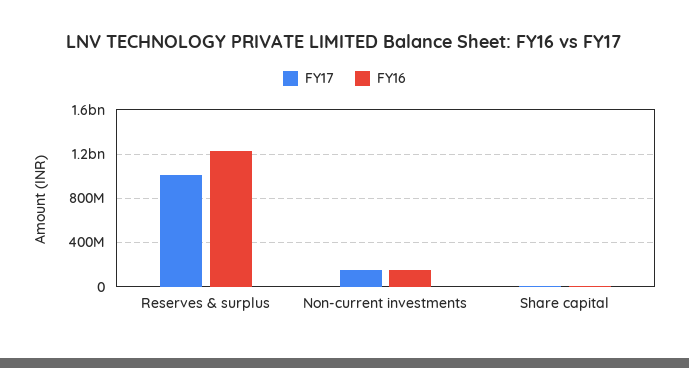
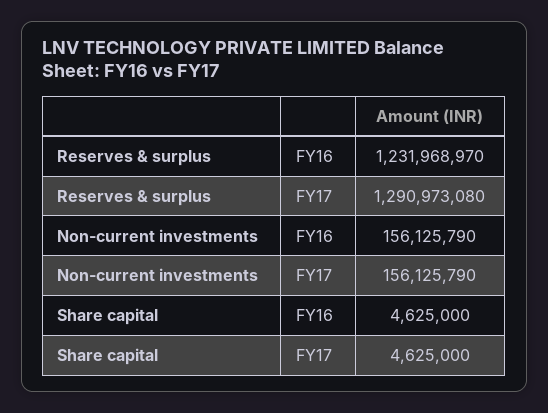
  {
    "FY17": {
-     "Reserves & surplus": 1000000000,
+     "Reserves & surplus": 1290973080,
      "Non-current investments": 156125790,
      "Share capital": 4625000
    },
    "FY16": {
      "Reserves & surplus": 1231968970,
      "Non-current investments": 156125790,
      "Share capital": 4625000
    }
  }

